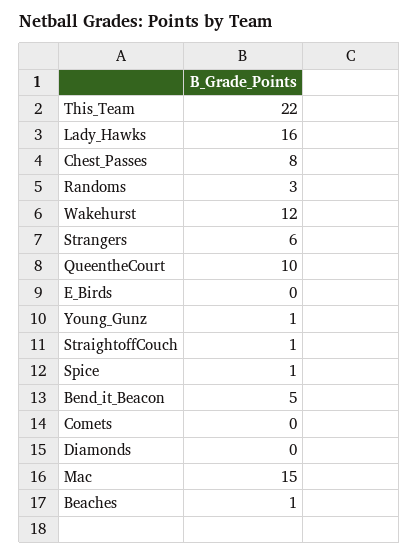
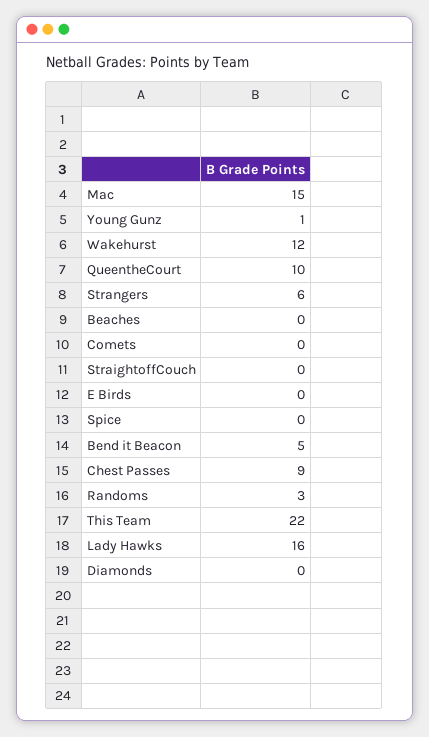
  {
    "This_Team": 22,
    "Lady_Hawks": 16,
-   "Chest_Passes": 8,
+   "Chest_Passes": 9,
    "Randoms": 3,
    "Wakehurst": 12,
    "Strangers": 6,
    "QueentheCourt": 10,
    "E_Birds": 0,
    "Young_Gunz": 1,
-   "StraightoffCouch": 1,
+   "StraightoffCouch": 0,
-   "Spice": 1,
+   "Spice": 0,
    "Bend_it_Beacon": 5,
    "Comets": 0,
    "Diamonds": 0,
    "Mac": 15,
-   "Beaches": 1
+   "Beaches": 0
  }

